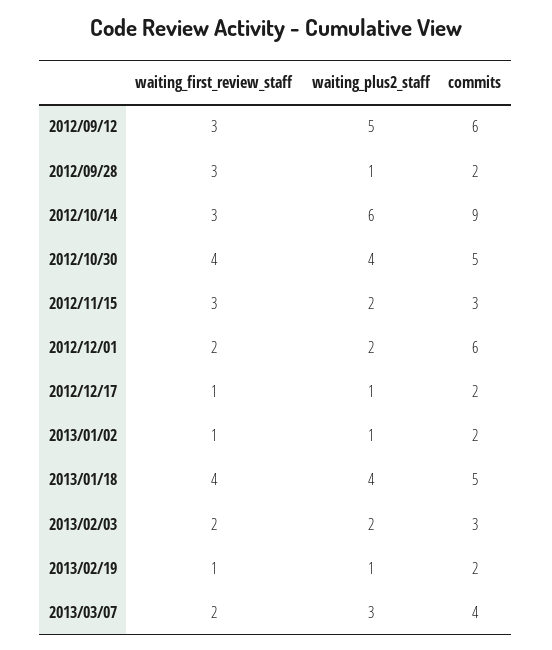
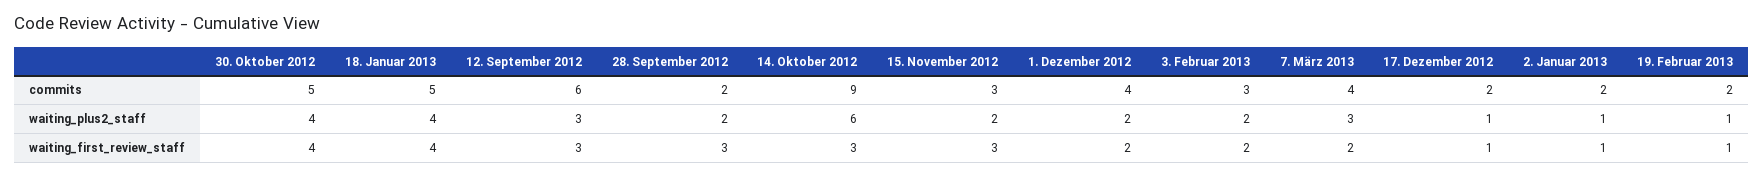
  {
    "waiting_first_review_staff": {
      "2012/09/12": 3,
      "2012/09/28": 3,
      "2012/10/14": 3,
      "2012/10/30": 4,
      "2012/11/15": 3,
      "2012/12/01": 2,
      "2012/12/17": 1,
      "2013/01/02": 1,
      "2013/01/18": 4,
      "2013/02/03": 2,
      "2013/02/19": 1,
      "2013/03/07": 2
    },
    "waiting_plus2_staff": {
-     "2012/09/12": 5,
+     "2012/09/12": 3,
-     "2012/09/28": 1,
+     "2012/09/28": 2,
      "2012/10/14": 6,
      "2012/10/30": 4,
      "2012/11/15": 2,
      "2012/12/01": 2,
      "2012/12/17": 1,
      "2013/01/02": 1,
      "2013/01/18": 4,
      "2013/02/03": 2,
      "2013/02/19": 1,
      "2013/03/07": 3
    },
    "commits": {
      "2012/09/12": 6,
      "2012/09/28": 2,
      "2012/10/14": 9,
      "2012/10/30": 5,
      "2012/11/15": 3,
-     "2012/12/01": 6,
+     "2012/12/01": 4,
      "2012/12/17": 2,
      "2013/01/02": 2,
      "2013/01/18": 5,
      "2013/02/03": 3,
      "2013/02/19": 2,
      "2013/03/07": 4
    }
  }

